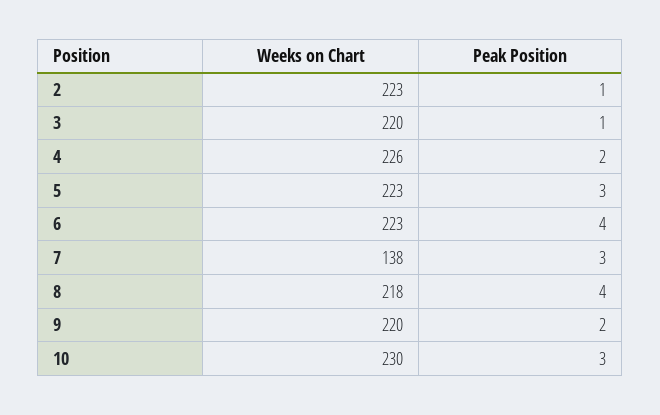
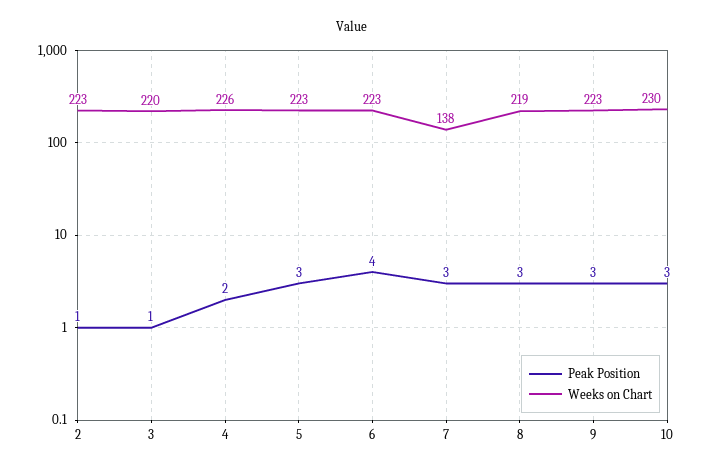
  {
    "Weeks on Chart": {
      "2": 223,
      "3": 220,
      "4": 226,
      "5": 223,
      "6": 223,
      "7": 138,
-     "8": 218,
+     "8": 219,
-     "9": 220,
+     "9": 223,
      "10": 230
    },
    "Peak Position": {
      "2": 1,
      "3": 1,
      "4": 2,
      "5": 3,
      "6": 4,
      "7": 3,
-     "8": 4,
+     "8": 3,
-     "9": 2,
+     "9": 3,
      "10": 3
    }
  }

